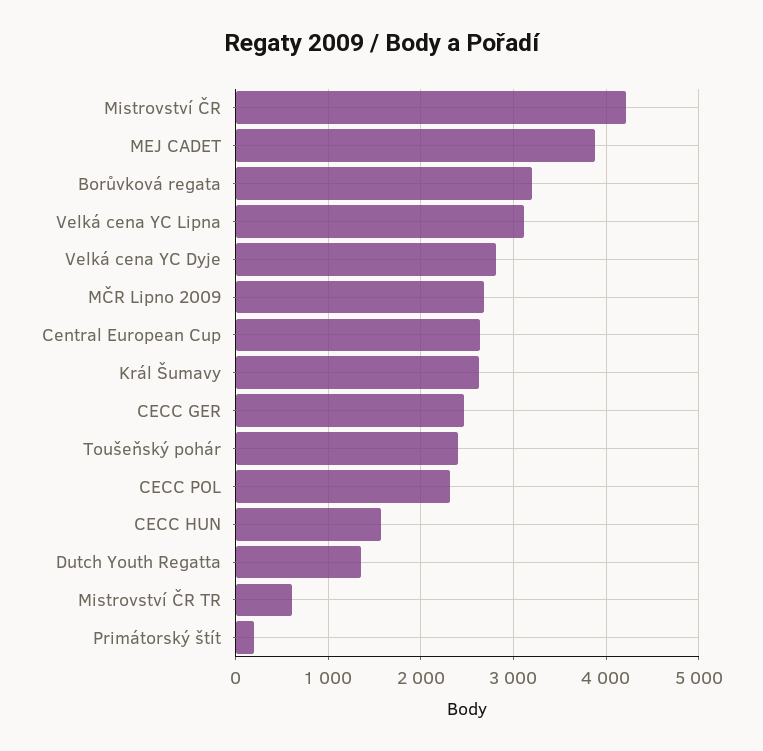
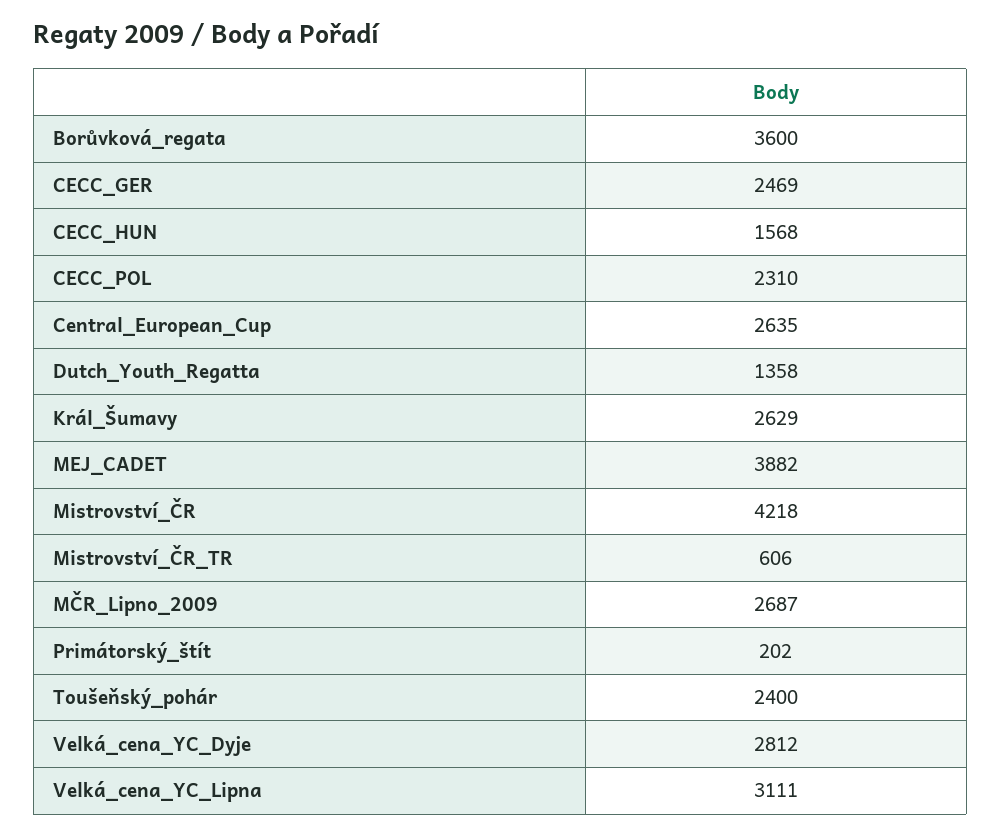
  {
    "Mistrovství ČR": 4218,
    "MEJ CADET": 3882,
-   "Borůvková regata": 3200,
+   "Borůvková regata": 3600,
    "Velká cena YC Lipna": 3111,
    "Velká cena YC Dyje": 2812,
    "MČR Lipno 2009": 2687,
    "Central European Cup": 2635,
    "Král Šumavy": 2629,
    "CECC GER": 2469,
    "Toušeňský pohár": 2400,
    "CECC POL": 2310,
    "CECC HUN": 1568,
    "Dutch Youth Regatta": 1358,
    "Mistrovství ČR TR": 606,
    "Primátorský štít": 202
  }

